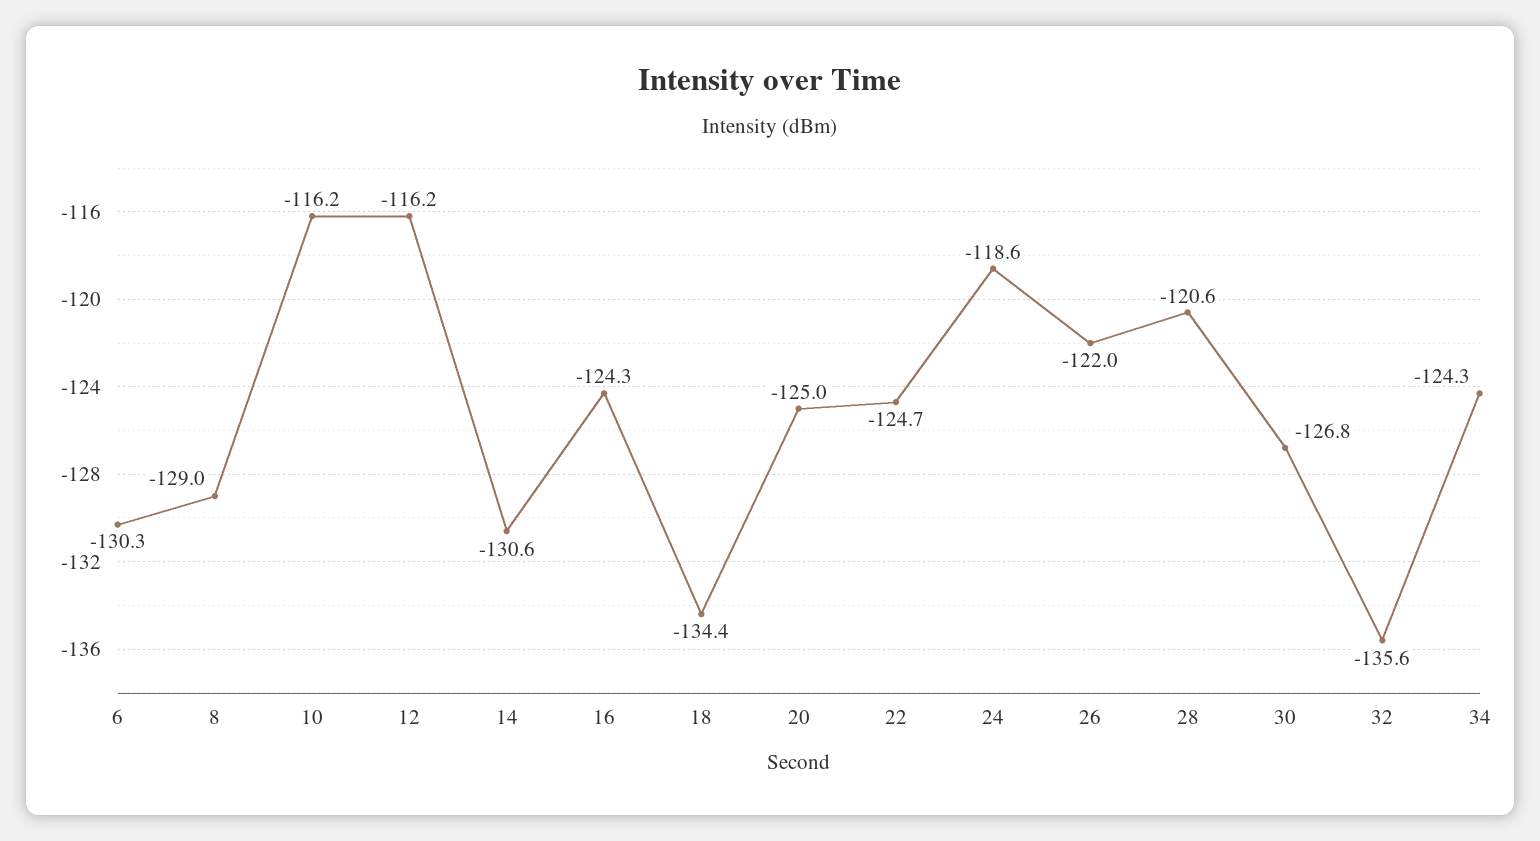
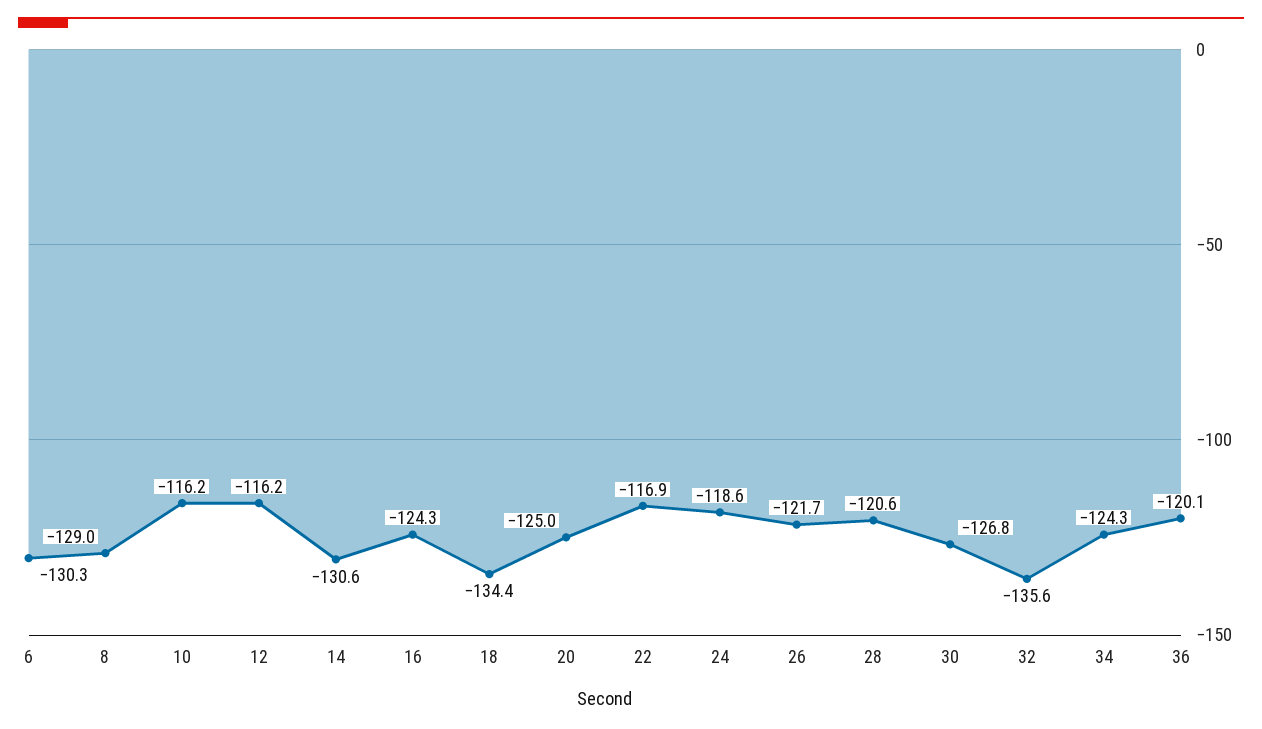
  {
    "6": -130.3,
    "8": -129,
    "10": -116.2,
    "12": -116.2,
    "14": -130.6,
    "16": -124.3,
    "18": -134.4,
    "20": -125,
-   "22": -124.7,
+   "22": -116.9,
    "24": -118.6,
-   "26": -122,
+   "26": -121.7,
    "28": -120.6,
    "30": -126.8,
    "32": -135.6,
-   "34": -124.3
+   "34": -124.3,
+   "36": -120.1
  }

